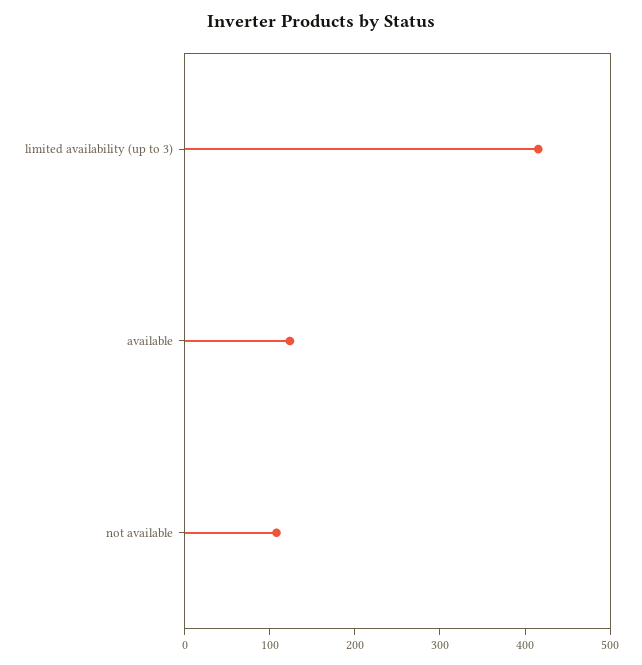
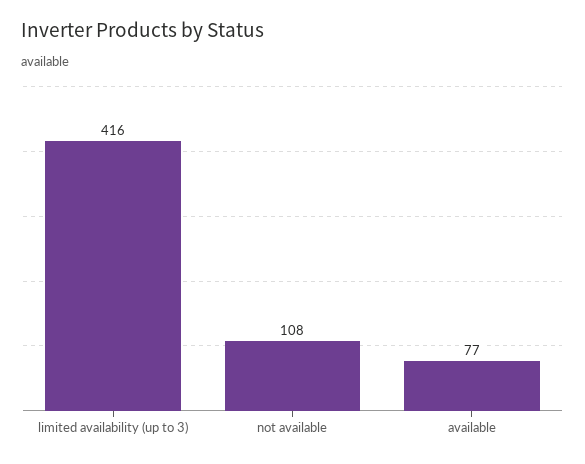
  {
    "limited availability (up to 3)": 416,
-   "available": 120,
+   "available": 77,
    "not available": 108
  }

